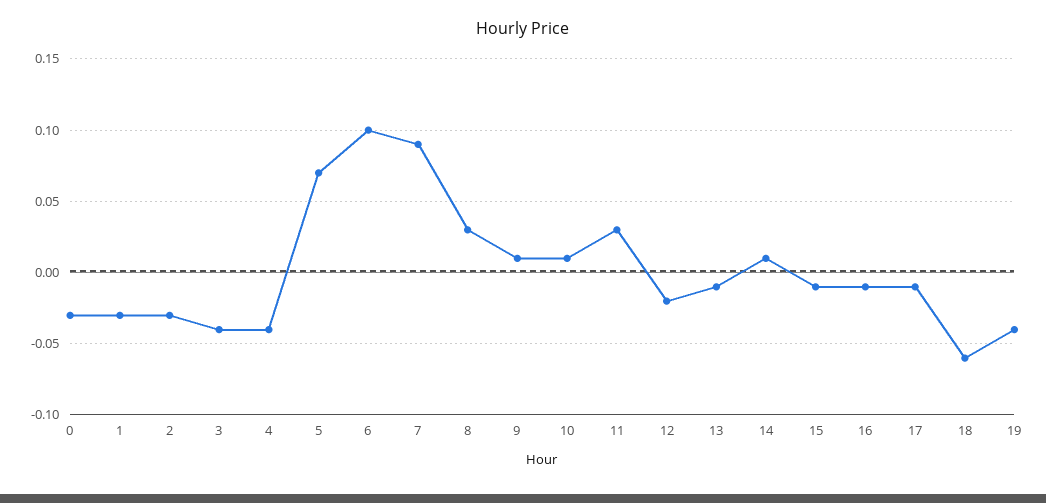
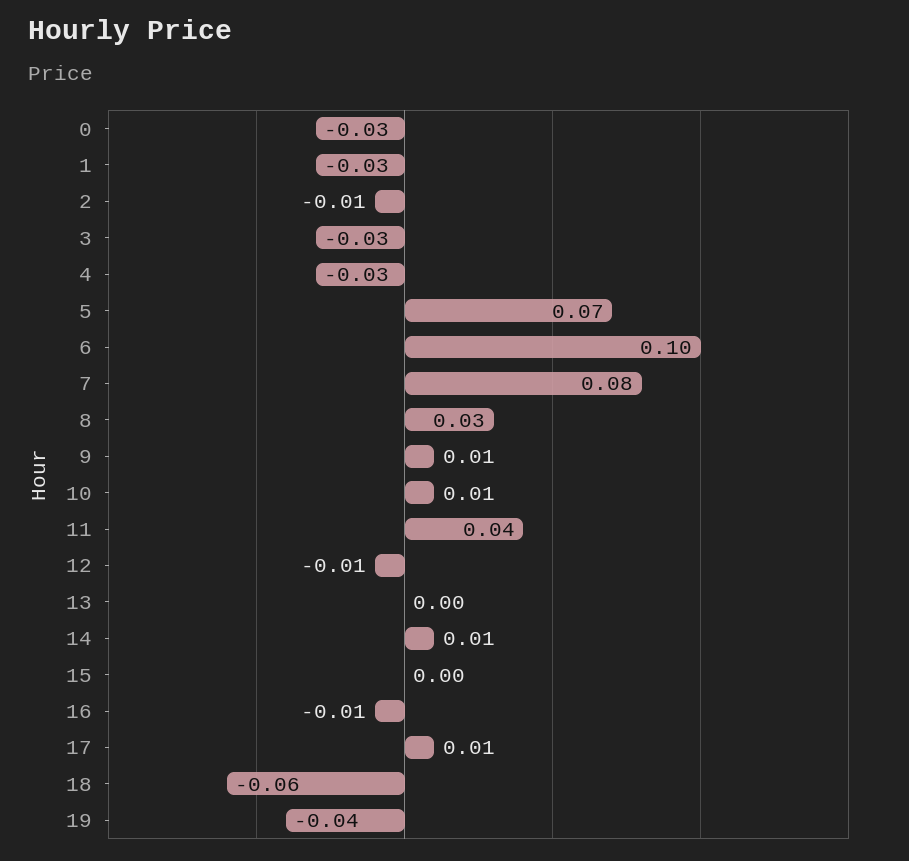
  {
    "0": -0.03,
    "1": -0.03,
-   "2": -0.03,
+   "2": -0.01,
-   "3": -0.04,
+   "3": -0.03,
-   "4": -0.04,
+   "4": -0.03,
    "5": 0.07,
    "6": 0.1,
-   "7": 0.09,
+   "7": 0.08,
    "8": 0.03,
    "9": 0.01,
    "10": 0.01,
-   "11": 0.03,
+   "11": 0.04,
-   "12": -0.02,
+   "12": -0.01,
-   "13": -0.01,
+   "13": 0,
    "14": 0.01,
-   "15": -0.01,
+   "15": 0,
    "16": -0.01,
-   "17": -0.01,
+   "17": 0.01,
    "18": -0.06,
    "19": -0.04
  }

